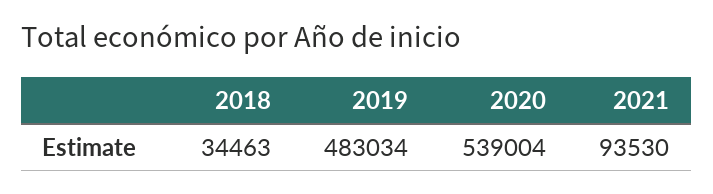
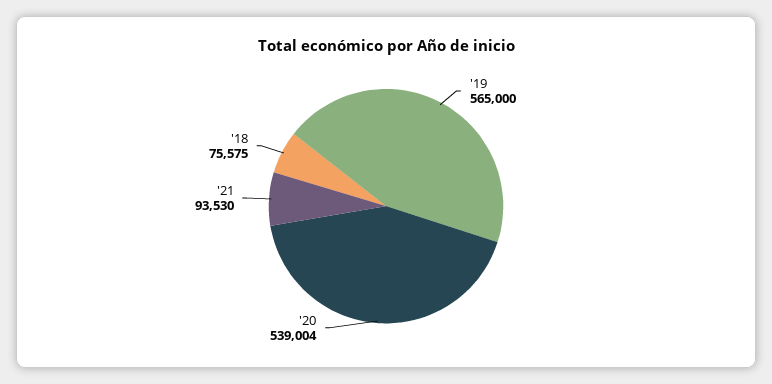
  {
-   "2018": 34463,
+   "2018": 75575,
-   "2019": 483034,
+   "2019": 565000,
    "2020": 539004,
    "2021": 93530
  }

